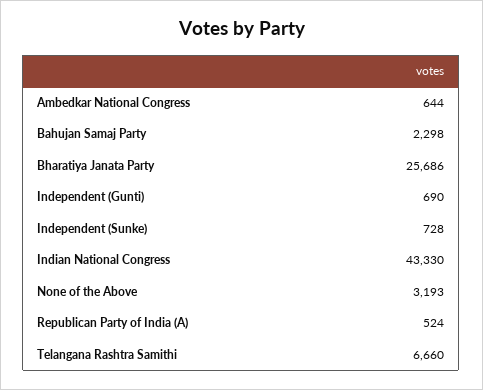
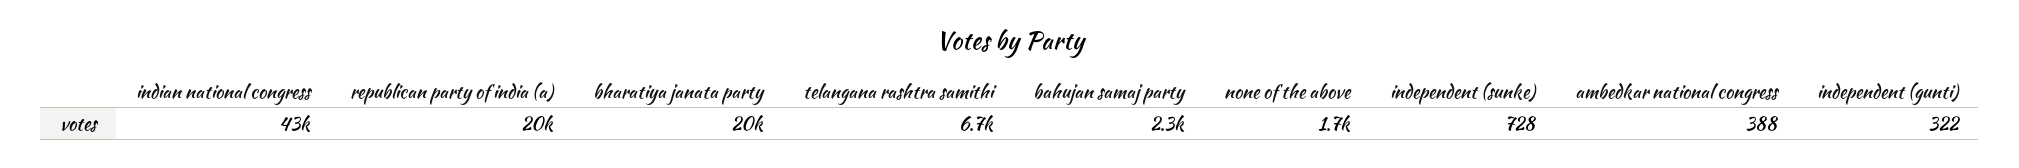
  {
-   "Ambedkar National Congress": 644,
+   "Ambedkar National Congress": 388,
    "Bahujan Samaj Party": 2298,
-   "Bharatiya Janata Party": 25686,
+   "Bharatiya Janata Party": 20000,
-   "Independent (Gunti)": 690,
+   "Independent (Gunti)": 322,
    "Independent (Sunke)": 728,
    "Indian National Congress": 43330,
-   "None of the Above": 3193,
+   "None of the Above": 1700,
-   "Republican Party of India (A)": 524,
+   "Republican Party of India (A)": 20000,
    "Telangana Rashtra Samithi": 6660
  }

